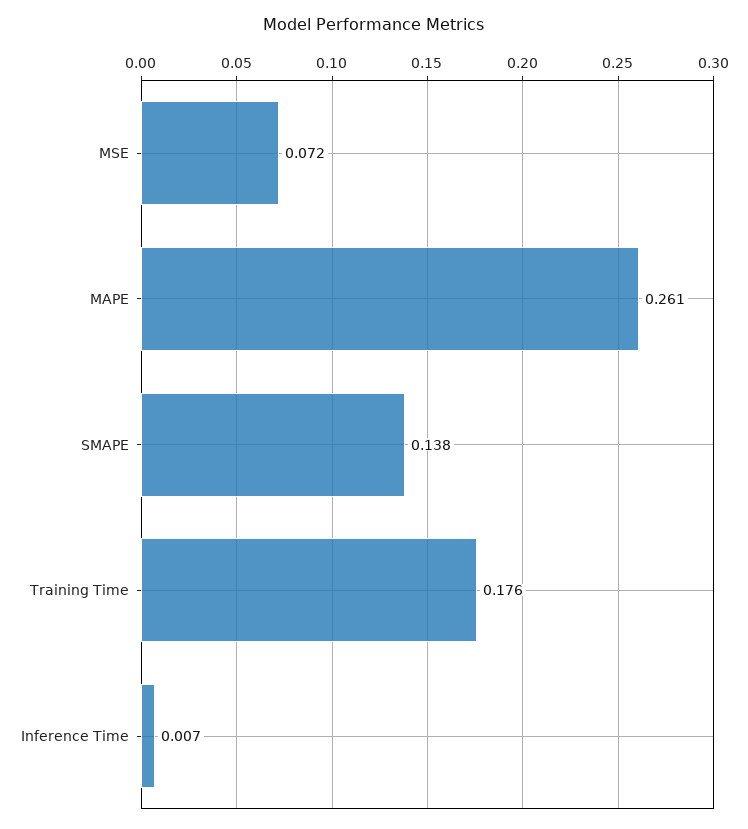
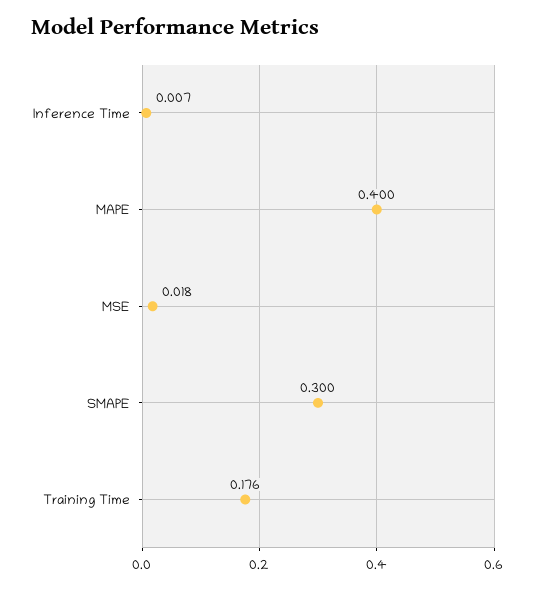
  {
-   "MSE": 0.072,
+   "MSE": 0.018,
-   "MAPE": 0.261,
+   "MAPE": 0.4,
-   "SMAPE": 0.138,
+   "SMAPE": 0.3,
    "Training Time": 0.176,
    "Inference Time": 0.007
  }

